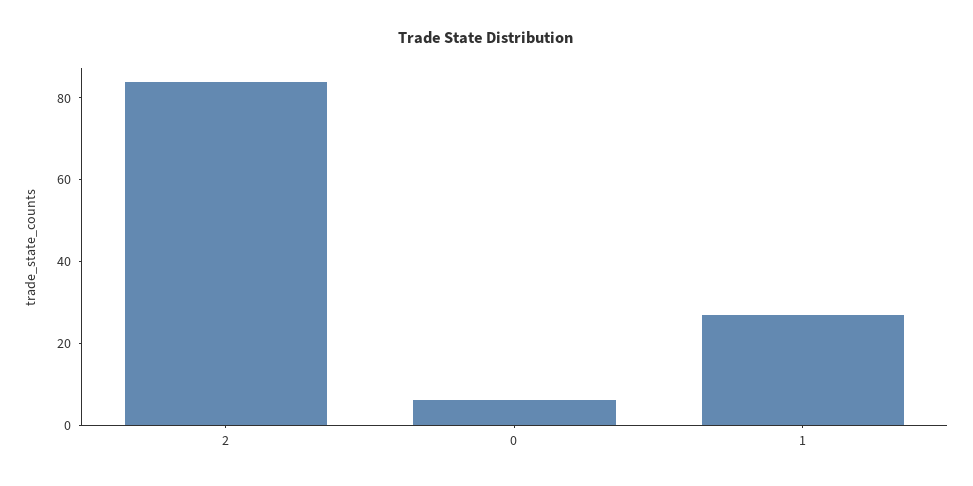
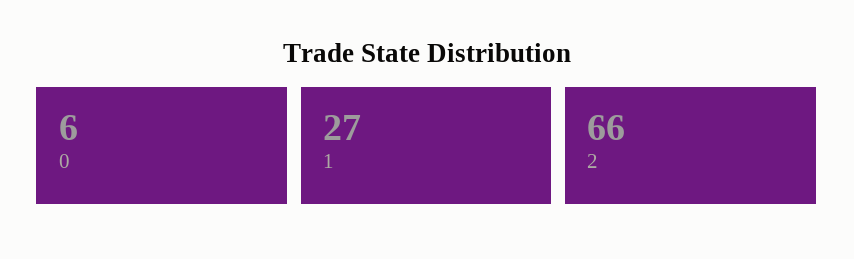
  {
-   "2": 85,
+   "2": 66,
    "0": 6,
    "1": 27
  }

